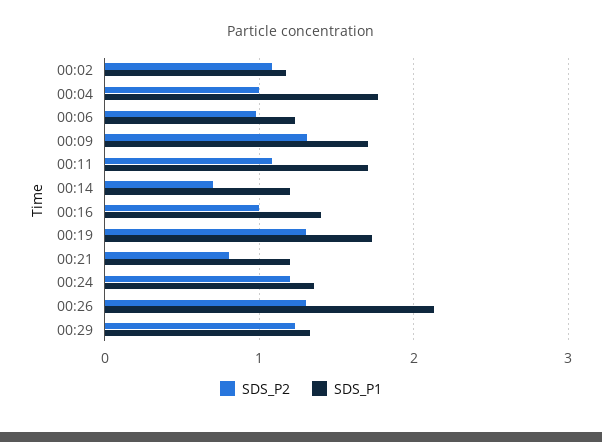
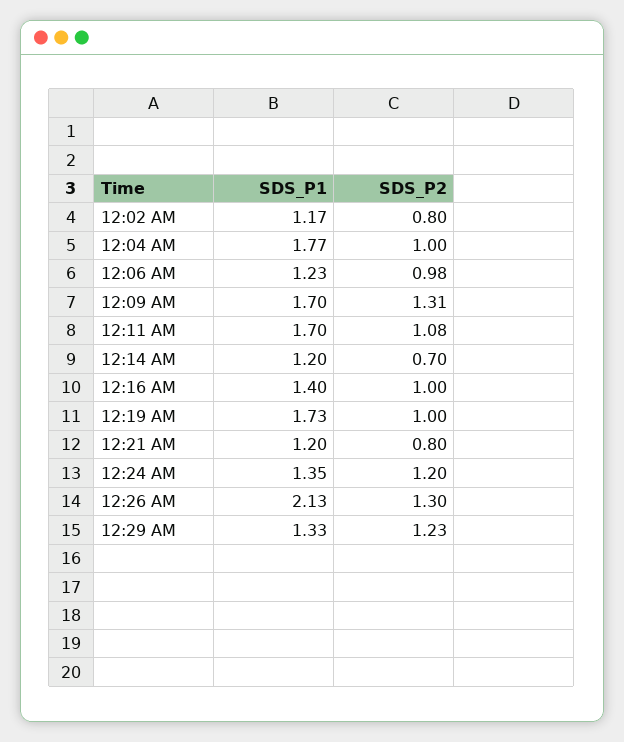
  {
    "SDS_P2": {
-     "00:02": 1.1,
+     "00:02": 0.8,
      "00:04": 1,
      "00:06": 0.98,
      "00:09": 1.31,
      "00:11": 1.08,
      "00:14": 0.7,
      "00:16": 1,
-     "00:19": 1.3,
+     "00:19": 1,
      "00:21": 0.8,
      "00:24": 1.2,
      "00:26": 1.3,
      "00:29": 1.23
    },
    "SDS_P1": {
      "00:02": 1.17,
      "00:04": 1.77,
      "00:06": 1.23,
      "00:09": 1.7,
      "00:11": 1.7,
      "00:14": 1.2,
      "00:16": 1.4,
      "00:19": 1.73,
      "00:21": 1.2,
      "00:24": 1.35,
      "00:26": 2.13,
      "00:29": 1.33
    }
  }

